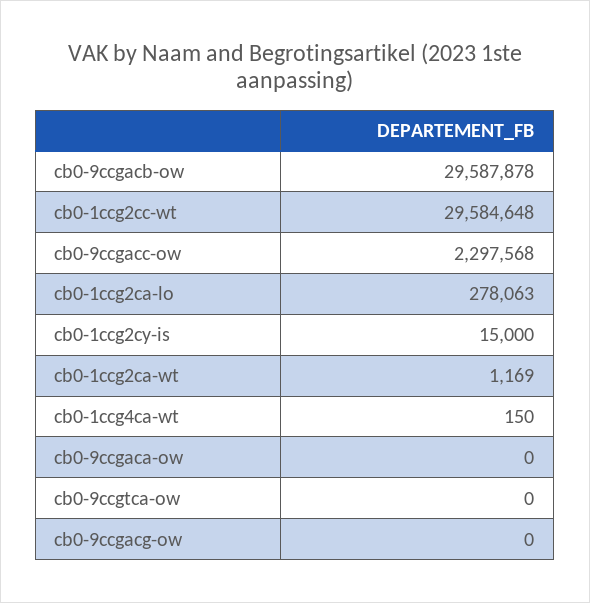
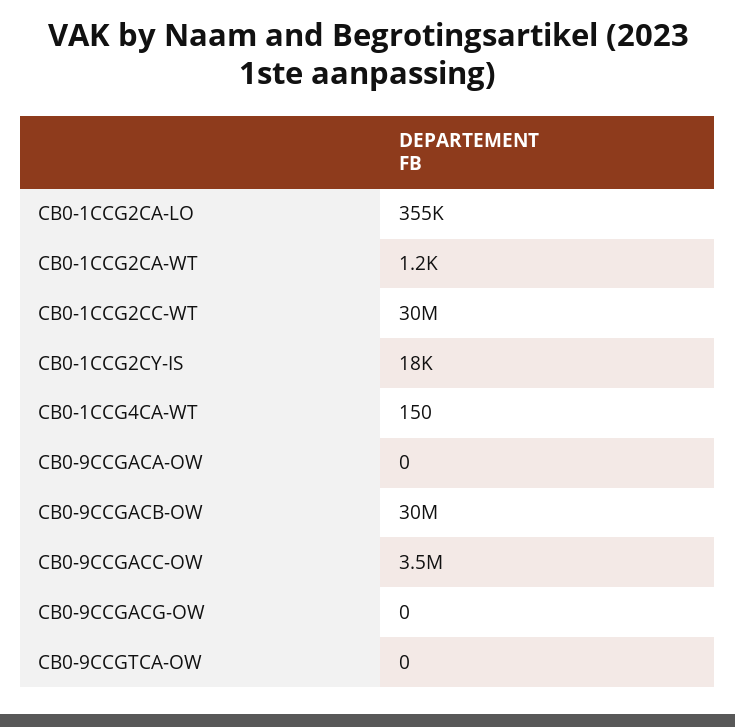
  {
    "cb0-9ccgacb-ow": 29587878,
    "cb0-1ccg2cc-wt": 29584648,
-   "cb0-9ccgacc-ow": 2297568,
+   "cb0-9ccgacc-ow": 3500000,
-   "cb0-1ccg2ca-lo": 278063,
+   "cb0-1ccg2ca-lo": 355000,
-   "cb0-1ccg2cy-is": 15000,
+   "cb0-1ccg2cy-is": 18000,
    "cb0-1ccg2ca-wt": 1169,
    "cb0-1ccg4ca-wt": 150,
    "cb0-9ccgaca-ow": 0,
    "cb0-9ccgtca-ow": 0,
    "cb0-9ccgacg-ow": 0
  }

